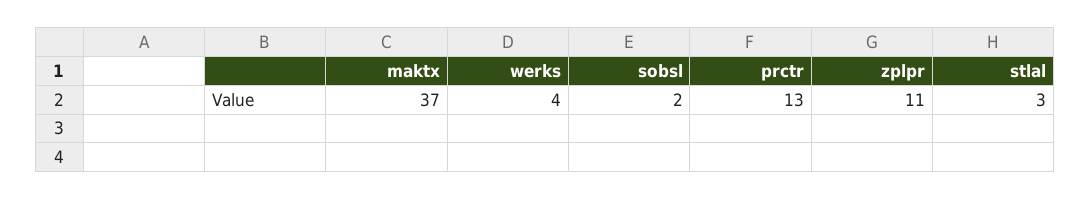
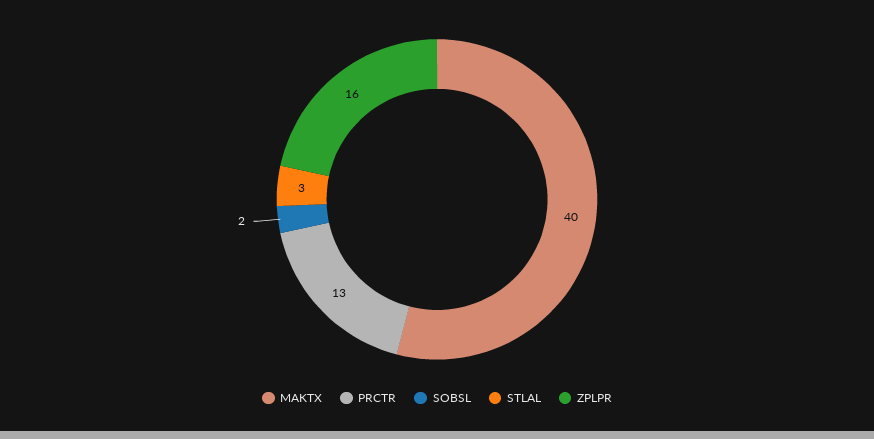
  {
-   "maktx": 37,
+   "maktx": 40,
-   "werks": 4,
    "sobsl": 2,
    "prctr": 13,
-   "zplpr": 11,
+   "zplpr": 16,
    "stlal": 3
  }

